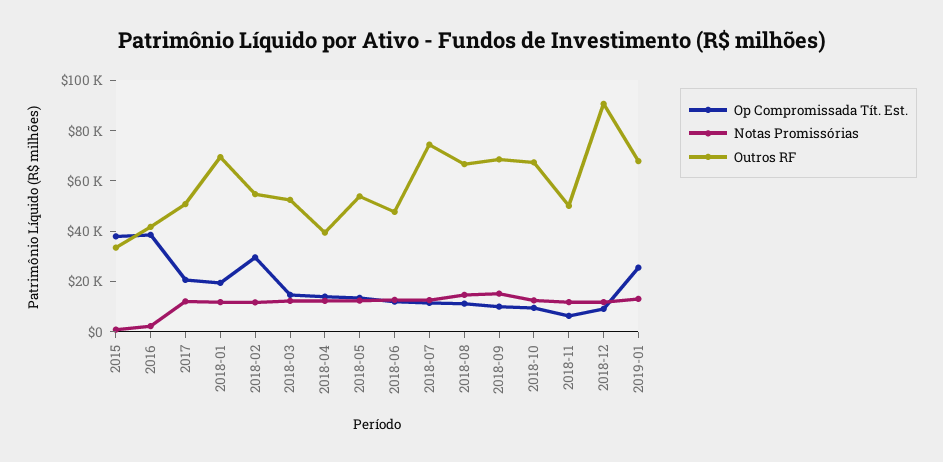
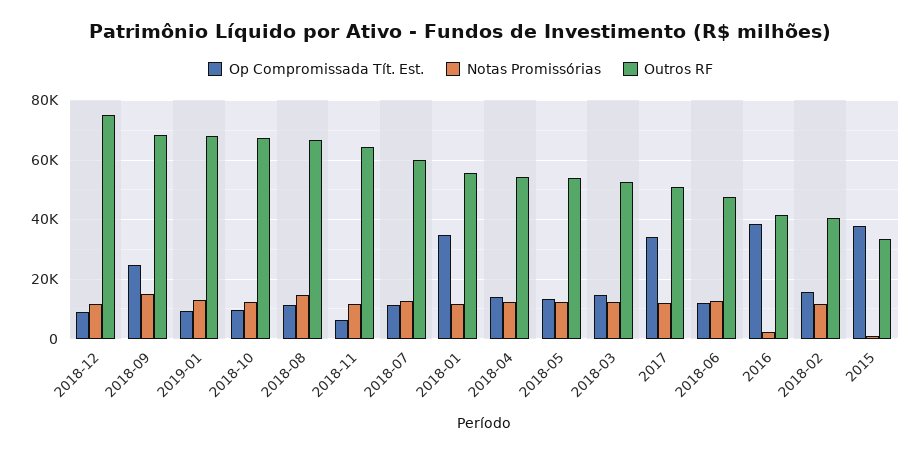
  {
    "Op Compromissada Tít. Est.": {
      "2015": 37500,
      "2016": 37500,
-     "2017": 20000,
+     "2017": 35000,
-     "2018-01": 20000,
+     "2018-01": 35000,
-     "2018-02": 30000,
+     "2018-02": 15000,
      "2018-03": 15000,
      "2018-04": 15000,
      "2018-05": 12500,
      "2018-06": 12500,
      "2018-07": 12500,
      "2018-08": 10000,
-     "2018-09": 10000,
+     "2018-09": 25000,
      "2018-10": 10000,
      "2018-11": 7500,
      "2018-12": 10000,
-     "2019-01": 25000
+     "2019-01": 10000
    },
    "Notas Promissórias": {
      "2015": 0,
      "2016": 2500,
      "2017": 12500,
      "2018-01": 12500,
      "2018-02": 12500,
      "2018-03": 12500,
      "2018-04": 12500,
      "2018-05": 12500,
      "2018-06": 12500,
      "2018-07": 12500,
      "2018-08": 15000,
      "2018-09": 15000,
      "2018-10": 12500,
      "2018-11": 12500,
      "2018-12": 12500,
      "2019-01": 12500
    },
    "Outros RF": {
      "2015": 32500,
      "2016": 42500,
      "2017": 50000,
-     "2018-01": 70000,
+     "2018-01": 55000,
-     "2018-02": 55000,
+     "2018-02": 40000,
      "2018-03": 52500,
-     "2018-04": 40000,
+     "2018-04": 55000,
      "2018-05": 55000,
      "2018-06": 47500,
-     "2018-07": 75000,
+     "2018-07": 60000,
      "2018-08": 67500,
      "2018-09": 67500,
      "2018-10": 67500,
-     "2018-11": 50000,
+     "2018-11": 65000,
-     "2018-12": 90000,
+     "2018-12": 75000,
      "2019-01": 67500
    }
  }

